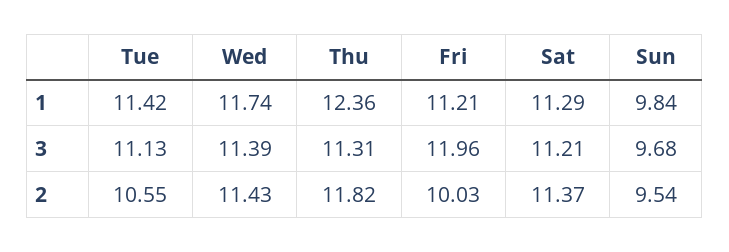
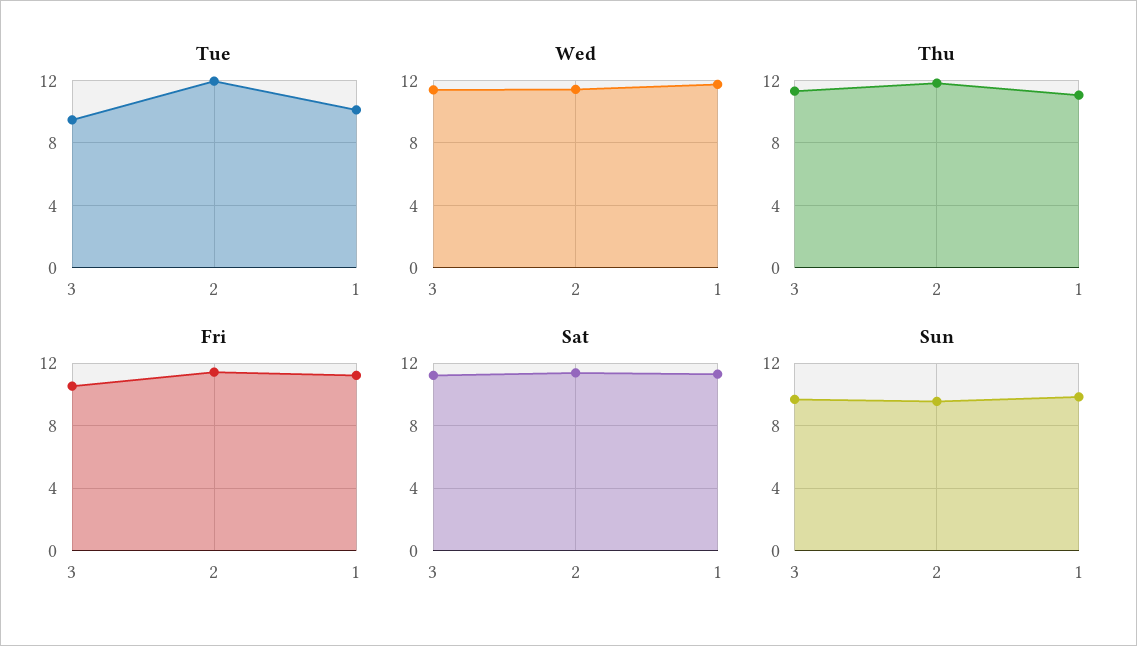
  {
    "Tue": {
-     "1": 11.42,
+     "1": 10,
-     "3": 11.13,
+     "3": 9.5,
-     "2": 10.55
+     "2": 12
    },
    "Wed": {
      "1": 11.74,
      "3": 11.39,
      "2": 11.43
    },
    "Thu": {
-     "1": 12.36,
+     "1": 11,
      "3": 11.31,
      "2": 11.82
    },
    "Fri": {
      "1": 11.21,
-     "3": 11.96,
+     "3": 10.5,
-     "2": 10.03
+     "2": 11.5
    },
    "Sat": {
      "1": 11.29,
      "3": 11.21,
      "2": 11.37
    },
    "Sun": {
      "1": 9.84,
      "3": 9.68,
      "2": 9.54
    }
  }

